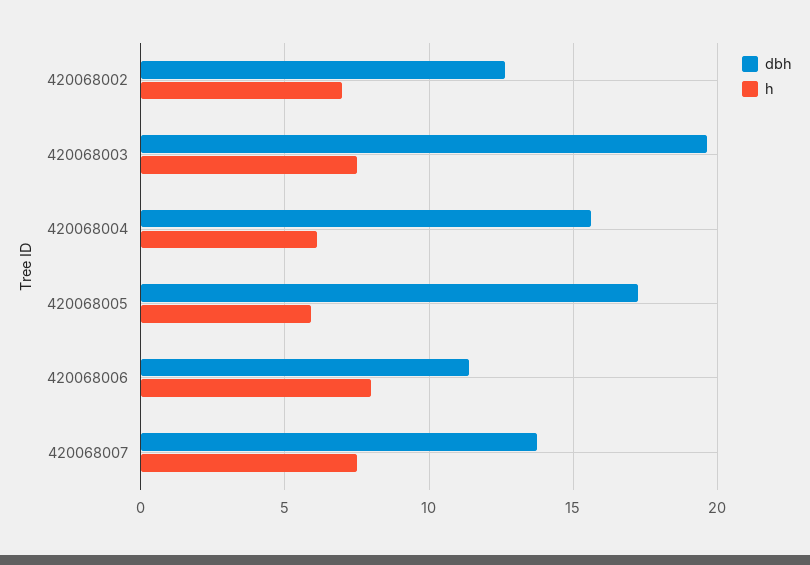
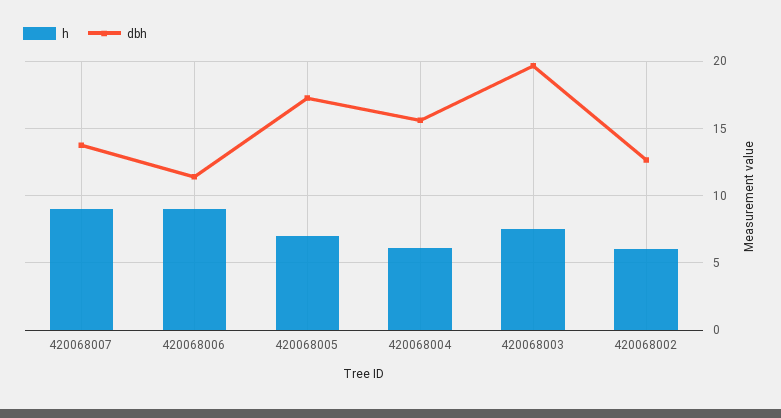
  {
    "dbh": {
      "420068002": 12.5,
      "420068003": 19.5,
      "420068004": 15.5,
      "420068005": 17.5,
      "420068006": 11.5,
      "420068007": 14
    },
    "h": {
-     "420068002": 7,
+     "420068002": 6,
      "420068003": 7.5,
      "420068004": 6,
-     "420068005": 6,
+     "420068005": 7,
-     "420068006": 8,
+     "420068006": 9,
-     "420068007": 7.5
+     "420068007": 9
    }
  }

